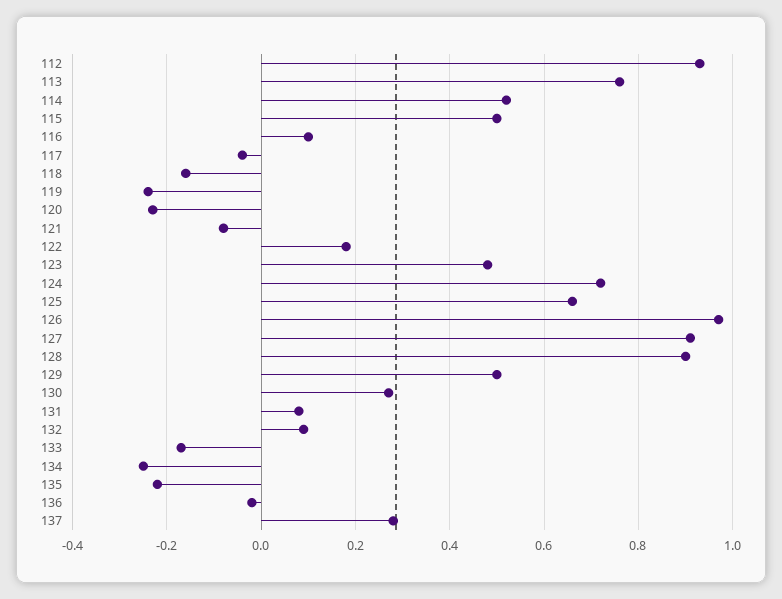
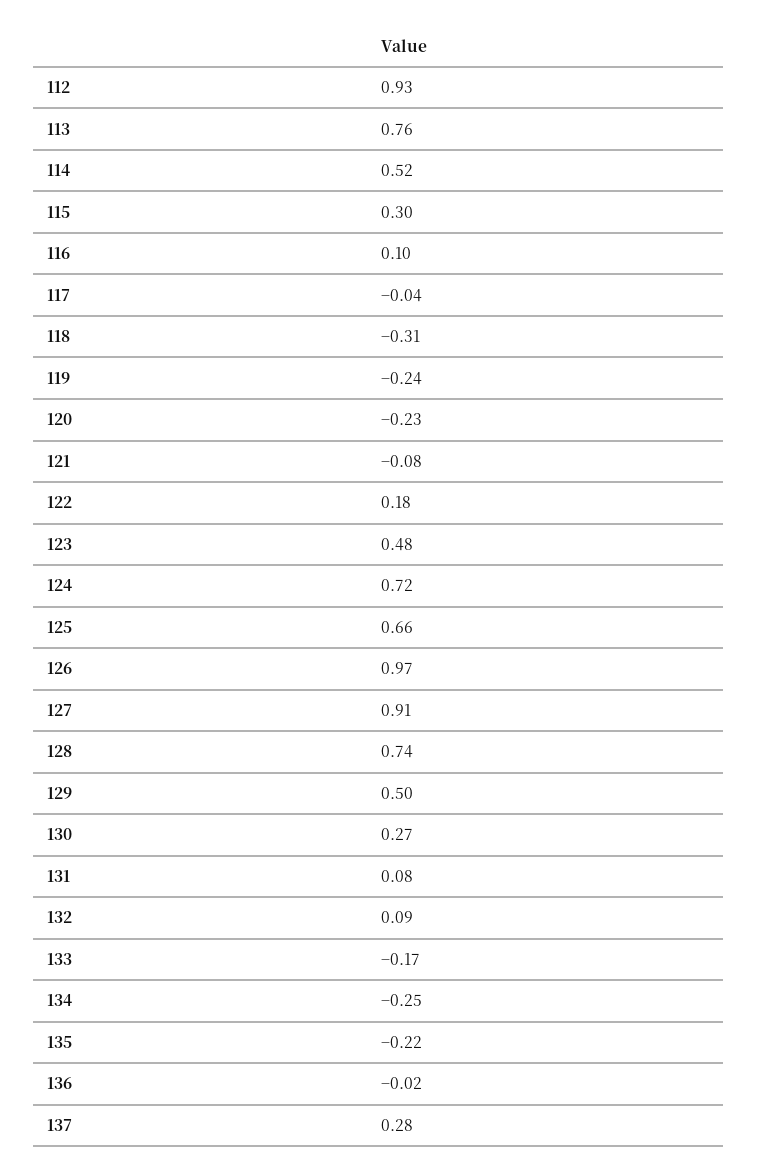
  {
    "112": 0.93,
    "113": 0.76,
    "114": 0.52,
-   "115": 0.5,
+   "115": 0.3,
    "116": 0.1,
    "117": -0.04,
-   "118": -0.15,
+   "118": -0.31,
    "119": -0.24,
    "120": -0.23,
    "121": -0.08,
    "122": 0.18,
    "123": 0.48,
    "124": 0.72,
    "125": 0.66,
    "126": 0.97,
    "127": 0.91,
-   "128": 0.9,
+   "128": 0.74,
    "129": 0.5,
    "130": 0.27,
    "131": 0.08,
    "132": 0.09,
    "133": -0.17,
    "134": -0.25,
    "135": -0.22,
    "136": -0.02,
    "137": 0.28
  }

